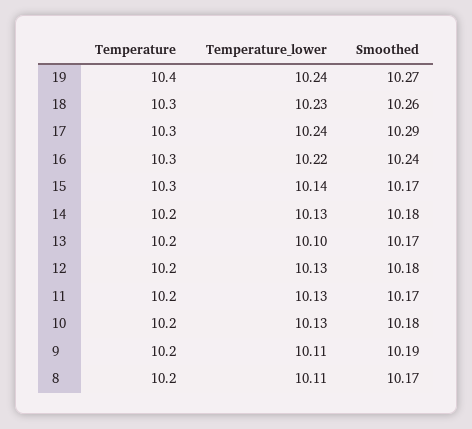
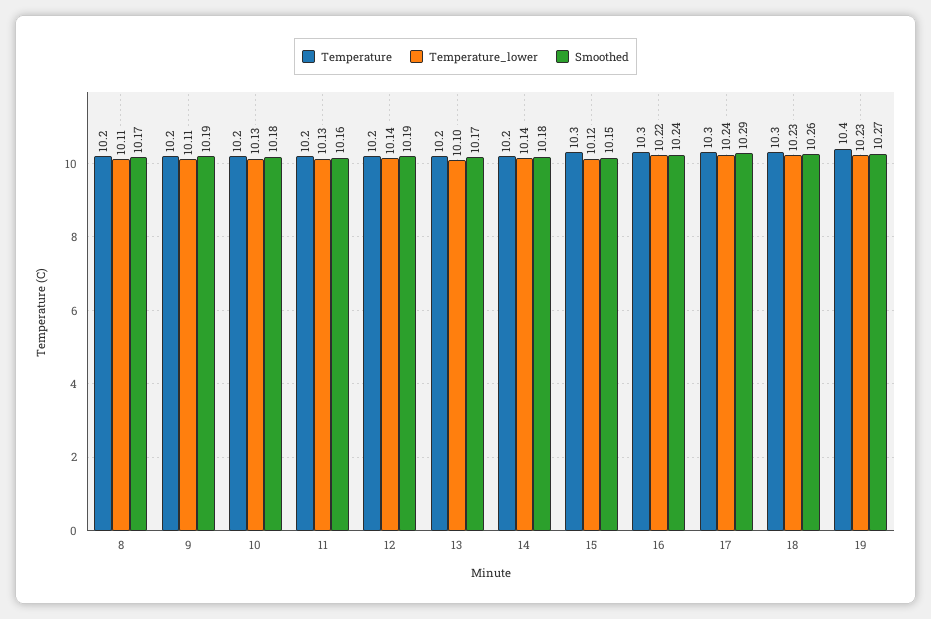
  {
    "Temperature": {
      "19": 10.4,
      "18": 10.3,
      "17": 10.3,
      "16": 10.3,
      "15": 10.3,
      "14": 10.2,
      "13": 10.2,
      "12": 10.2,
      "11": 10.2,
      "10": 10.2,
      "9": 10.2,
      "8": 10.2
    },
    "Temperature_lower": {
-     "19": 10.24,
+     "19": 10.23,
      "18": 10.23,
      "17": 10.24,
      "16": 10.22,
-     "15": 10.14,
+     "15": 10.12,
-     "14": 10.13,
+     "14": 10.14,
      "13": 10.1,
-     "12": 10.13,
+     "12": 10.14,
      "11": 10.13,
      "10": 10.13,
      "9": 10.11,
      "8": 10.11
    },
    "Smoothed": {
      "19": 10.27,
      "18": 10.26,
      "17": 10.29,
      "16": 10.24,
-     "15": 10.17,
+     "15": 10.15,
      "14": 10.18,
      "13": 10.17,
-     "12": 10.18,
+     "12": 10.19,
-     "11": 10.17,
+     "11": 10.16,
      "10": 10.18,
      "9": 10.19,
      "8": 10.17
    }
  }

